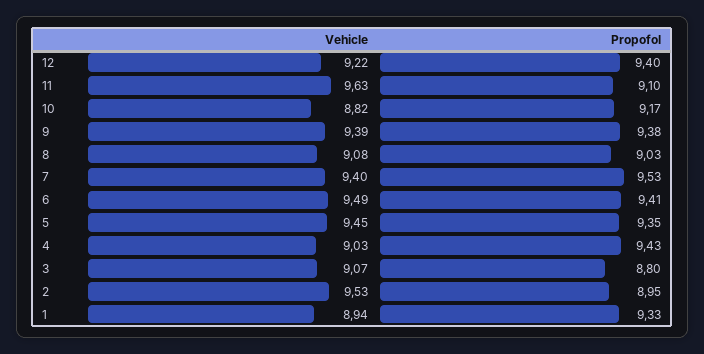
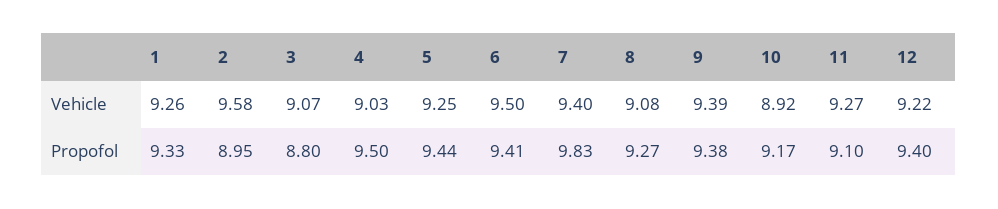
  {
    "Vehicle": {
      "12": 9.22,
-     "11": 9.63,
+     "11": 9.27,
-     "10": 8.82,
+     "10": 8.92,
      "9": 9.39,
      "8": 9.08,
      "7": 9.4,
-     "6": 9.49,
+     "6": 9.5,
-     "5": 9.45,
+     "5": 9.25,
      "4": 9.03,
      "3": 9.07,
-     "2": 9.53,
+     "2": 9.58,
-     "1": 8.94
+     "1": 9.26
    },
    "Propofol": {
      "12": 9.4,
      "11": 9.1,
      "10": 9.17,
      "9": 9.38,
-     "8": 9.03,
+     "8": 9.27,
-     "7": 9.53,
+     "7": 9.83,
      "6": 9.41,
-     "5": 9.35,
+     "5": 9.44,
-     "4": 9.43,
+     "4": 9.5,
      "3": 8.8,
      "2": 8.95,
      "1": 9.33
    }
  }

